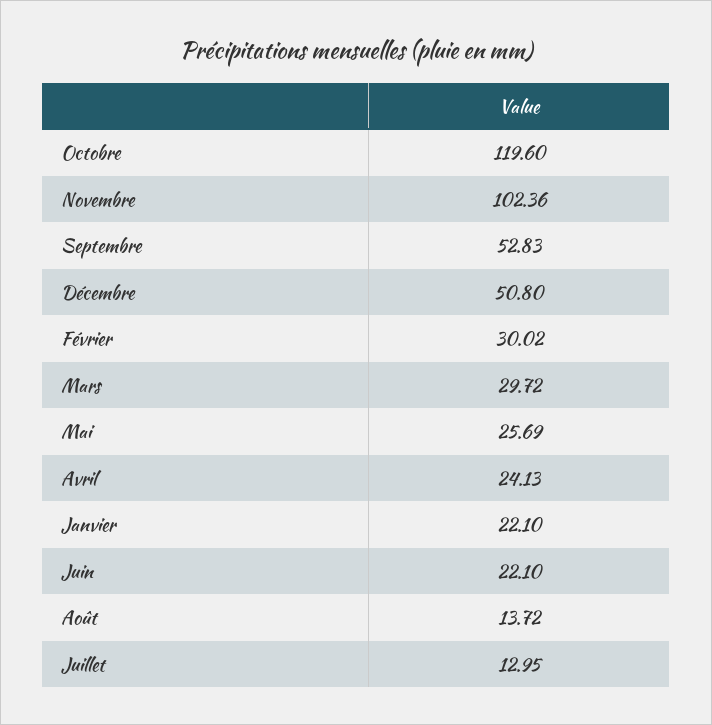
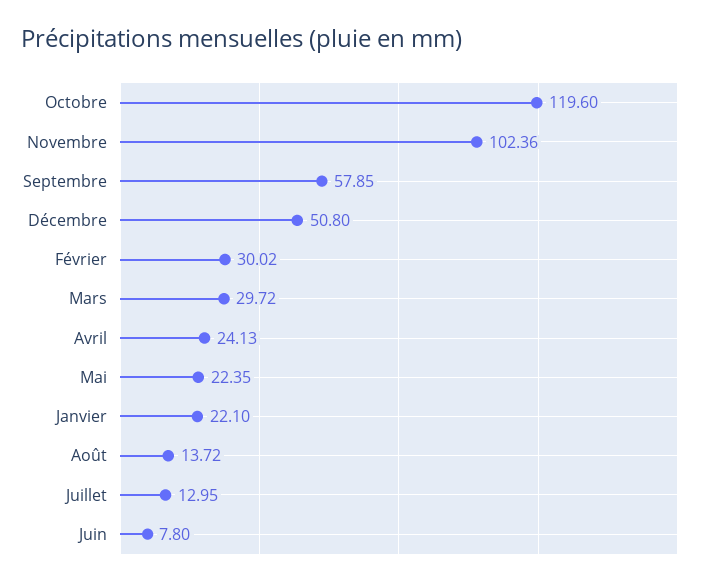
  {
    "Octobre": 119.6,
    "Novembre": 102.36,
-   "Septembre": 52.83,
+   "Septembre": 57.85,
    "Décembre": 50.8,
    "Février": 30.02,
    "Mars": 29.72,
-   "Mai": 25.69,
+   "Mai": 22.35,
    "Avril": 24.13,
    "Janvier": 22.1,
-   "Juin": 22.1,
+   "Juin": 7.8,
    "Août": 13.72,
    "Juillet": 12.95
  }

